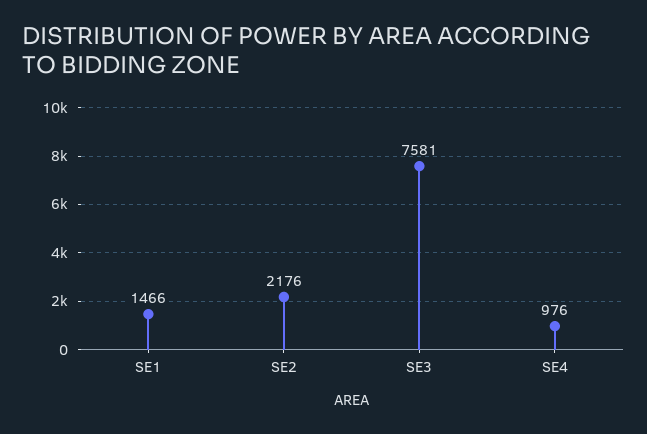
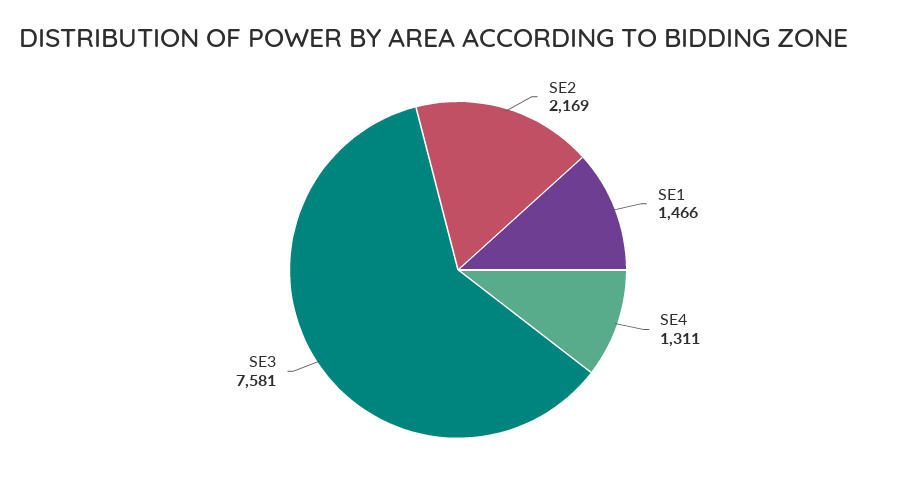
  {
    "SE1": 1466,
-   "SE2": 2176,
+   "SE2": 2169,
    "SE3": 7581,
-   "SE4": 976
+   "SE4": 1311
  }

